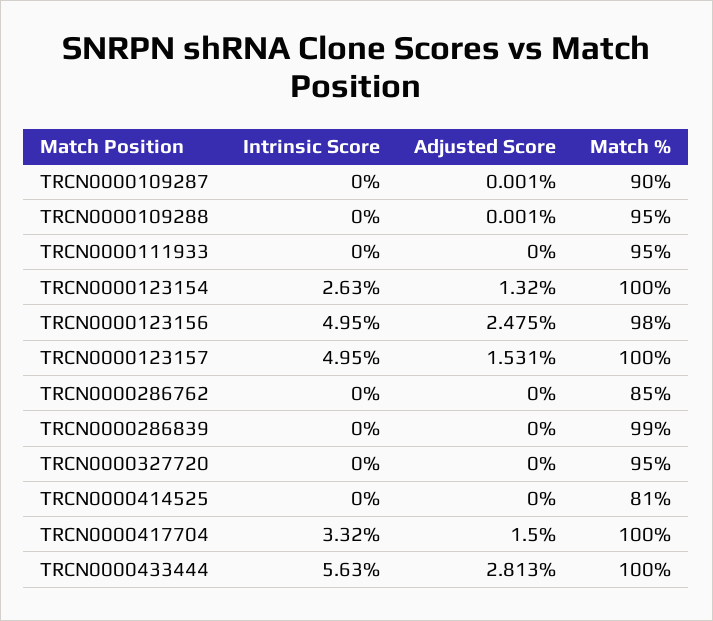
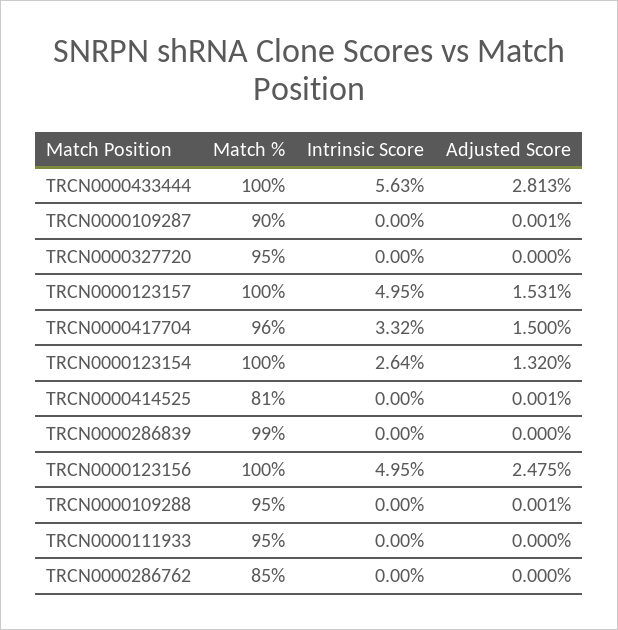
  {
    "Intrinsic Score": {
      "TRCN0000109287": 0,
      "TRCN0000109288": 0,
      "TRCN0000111933": 0,
-     "TRCN0000123154": 2.63,
+     "TRCN0000123154": 2.64,
      "TRCN0000123156": 4.95,
      "TRCN0000123157": 4.95,
      "TRCN0000286762": 0,
      "TRCN0000286839": 0,
      "TRCN0000327720": 0,
      "TRCN0000414525": 0,
      "TRCN0000417704": 3.32,
      "TRCN0000433444": 5.63
    },
    "Adjusted Score": {
      "TRCN0000109287": 0.001,
      "TRCN0000109288": 0.001,
      "TRCN0000111933": 0,
      "TRCN0000123154": 1.32,
      "TRCN0000123156": 2.475,
      "TRCN0000123157": 1.531,
      "TRCN0000286762": 0,
      "TRCN0000286839": 0,
      "TRCN0000327720": 0,
-     "TRCN0000414525": 0,
+     "TRCN0000414525": 0.001,
      "TRCN0000417704": 1.5,
      "TRCN0000433444": 2.813
    },
    "Match %": {
      "TRCN0000109287": 90,
      "TRCN0000109288": 95,
      "TRCN0000111933": 95,
      "TRCN0000123154": 100,
-     "TRCN0000123156": 98,
+     "TRCN0000123156": 100,
      "TRCN0000123157": 100,
      "TRCN0000286762": 85,
      "TRCN0000286839": 99,
      "TRCN0000327720": 95,
      "TRCN0000414525": 81,
-     "TRCN0000417704": 100,
+     "TRCN0000417704": 96,
      "TRCN0000433444": 100
    }
  }

